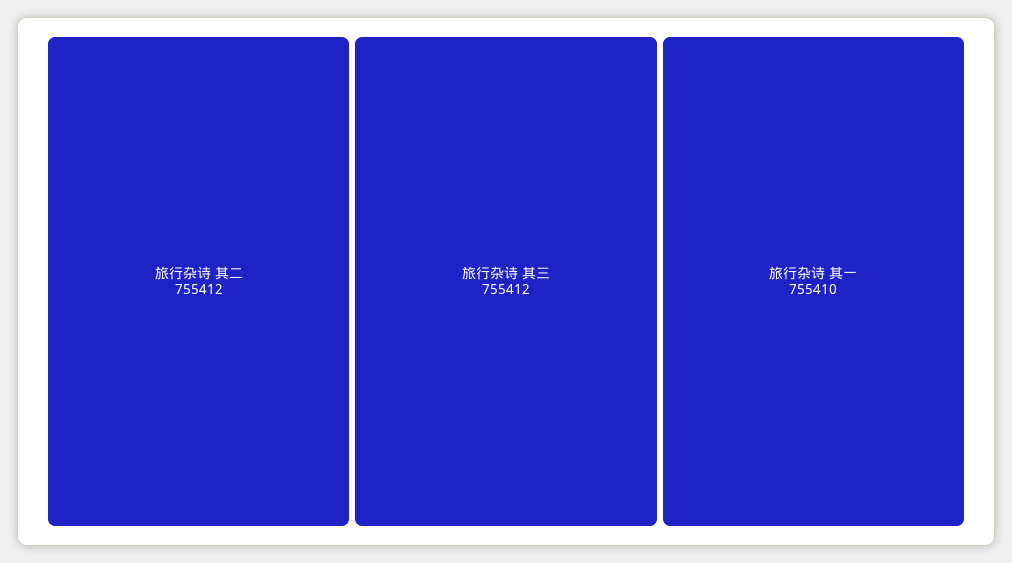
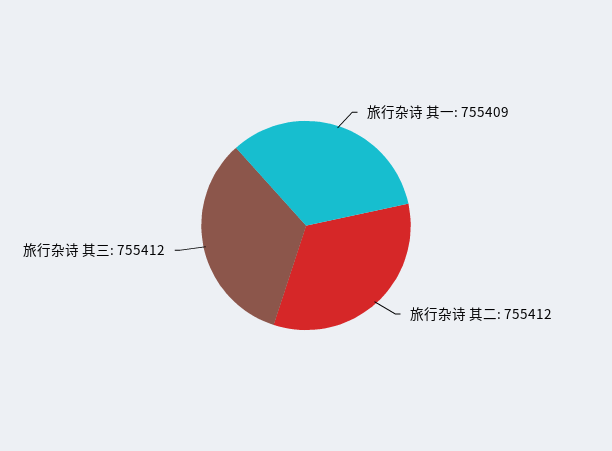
  {
    "旅行杂诗 其二": 755412,
    "旅行杂诗 其三": 755412,
-   "旅行杂诗 其一": 755410
+   "旅行杂诗 其一": 755409
  }

